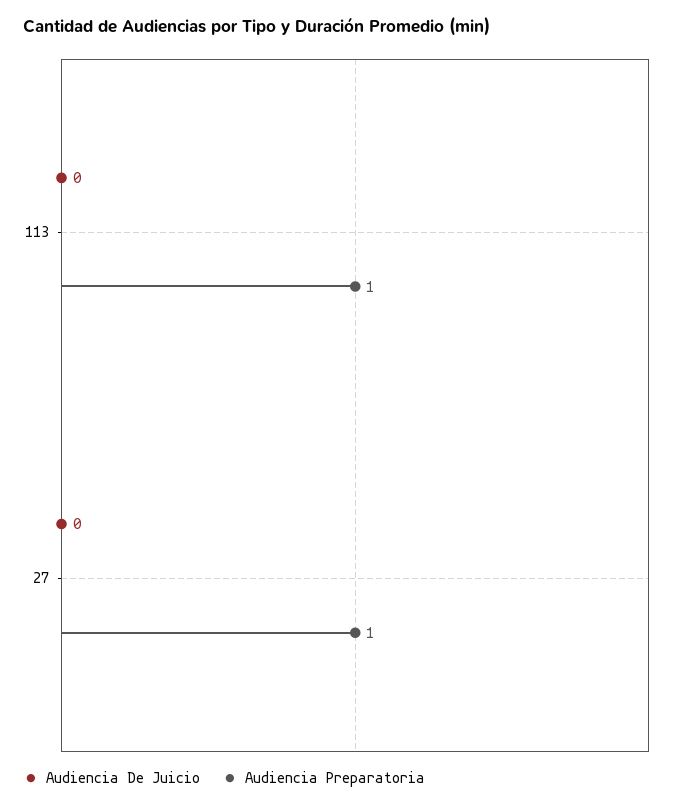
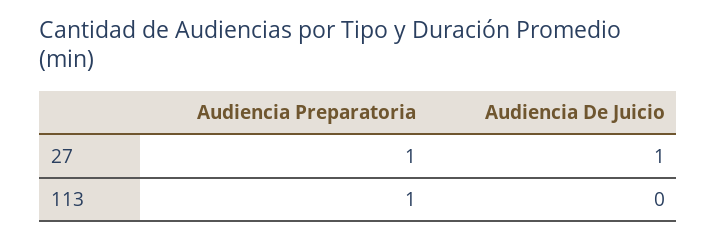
  {
    "Audiencia De Juicio": {
      "113": 0,
-     "27": 0
+     "27": 1
    },
    "Audiencia Preparatoria": {
      "113": 1,
      "27": 1
    }
  }

